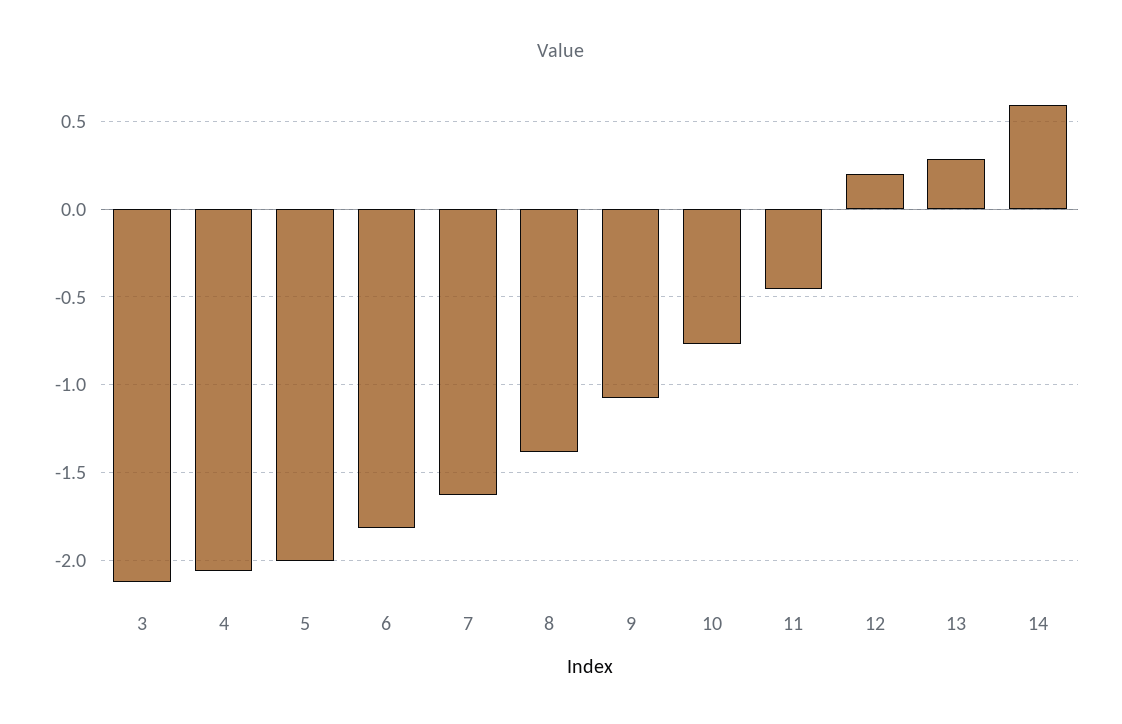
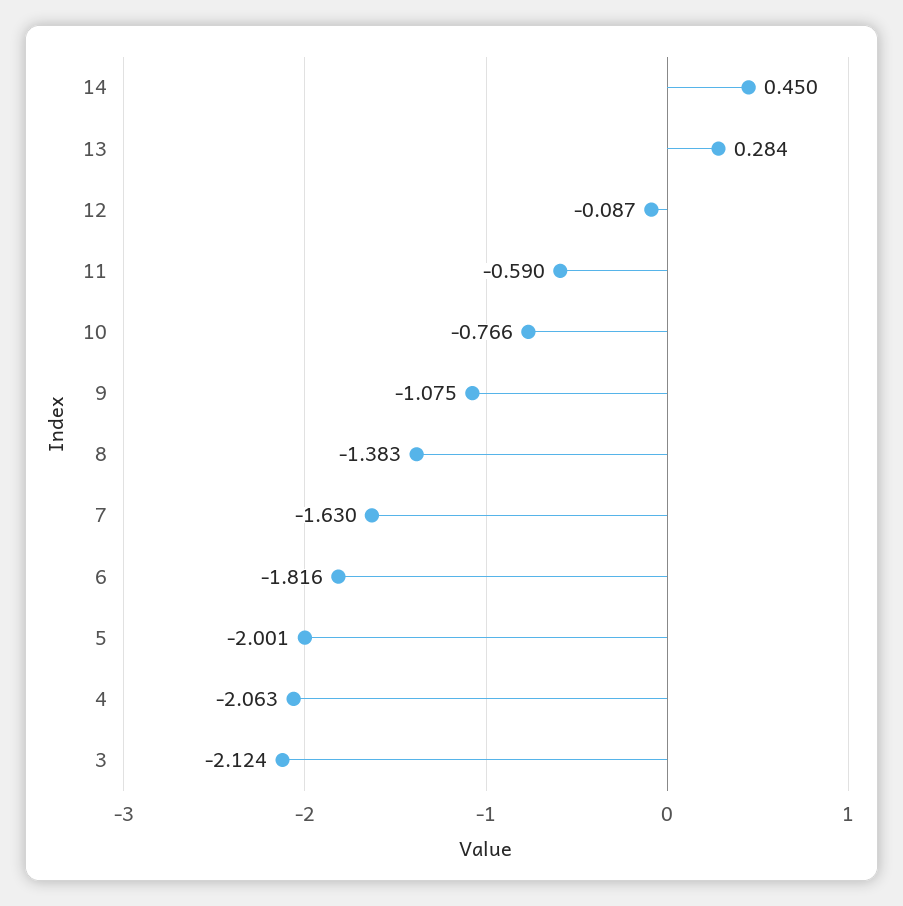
  {
    "3": -2.124,
    "4": -2.063,
    "5": -2.001,
    "6": -1.816,
    "7": -1.63,
    "8": -1.383,
    "9": -1.075,
    "10": -0.766,
-   "11": -0.45,
+   "11": -0.59,
-   "12": 0.2,
+   "12": -0.087,
    "13": 0.284,
-   "14": 0.6
+   "14": 0.45
  }

